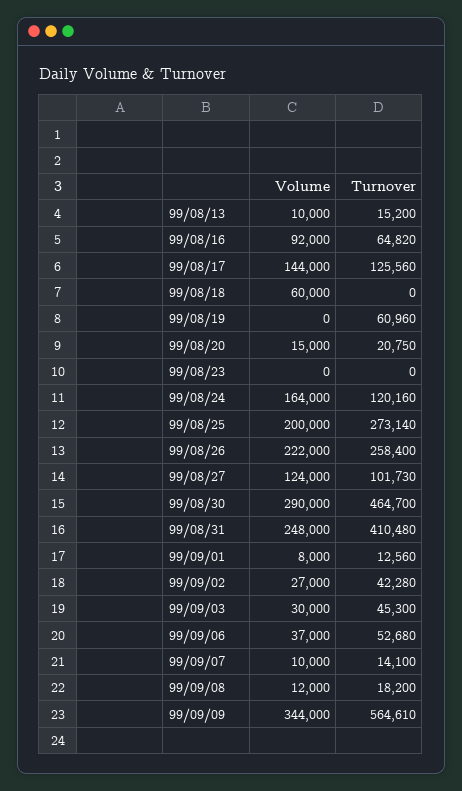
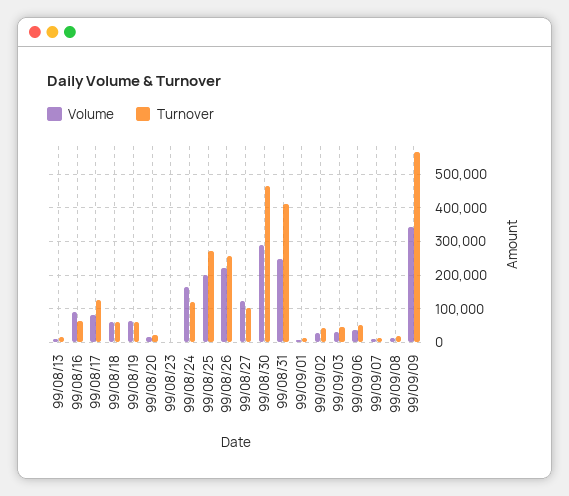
  {
    "Volume": {
      "99/08/13": 10000,
      "99/08/16": 92000,
-     "99/08/17": 144000,
+     "99/08/17": 80000,
      "99/08/18": 60000,
-     "99/08/19": 0,
+     "99/08/19": 60000,
      "99/08/20": 15000,
      "99/08/23": 0,
      "99/08/24": 164000,
      "99/08/25": 200000,
      "99/08/26": 222000,
      "99/08/27": 124000,
      "99/08/30": 290000,
      "99/08/31": 248000,
      "99/09/01": 8000,
      "99/09/02": 27000,
      "99/09/03": 30000,
      "99/09/06": 37000,
      "99/09/07": 10000,
      "99/09/08": 12000,
      "99/09/09": 344000
    },
    "Turnover": {
      "99/08/13": 15200,
      "99/08/16": 64820,
      "99/08/17": 125560,
-     "99/08/18": 0,
+     "99/08/18": 60000,
      "99/08/19": 60960,
      "99/08/20": 20750,
      "99/08/23": 0,
      "99/08/24": 120160,
      "99/08/25": 273140,
      "99/08/26": 258400,
      "99/08/27": 101730,
      "99/08/30": 464700,
      "99/08/31": 410480,
      "99/09/01": 12560,
      "99/09/02": 42280,
      "99/09/03": 45300,
      "99/09/06": 52680,
      "99/09/07": 14100,
      "99/09/08": 18200,
      "99/09/09": 564610
    }
  }

